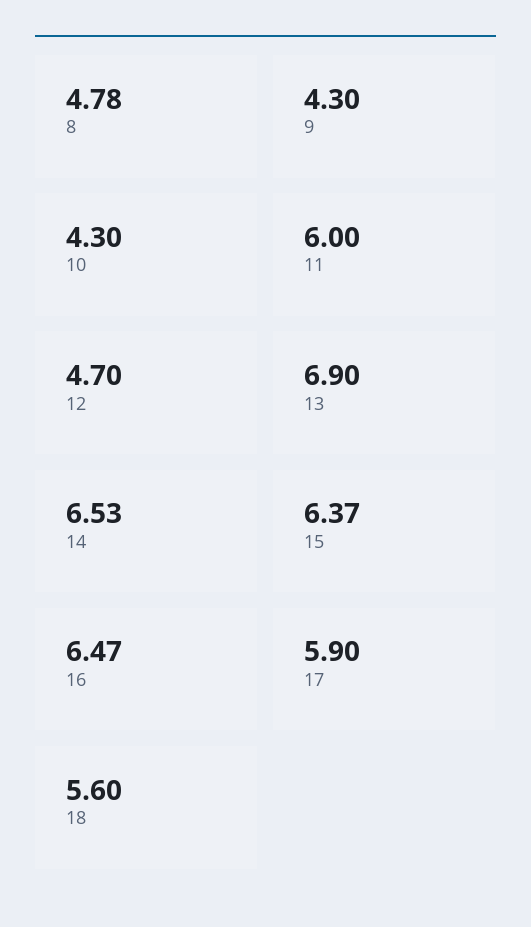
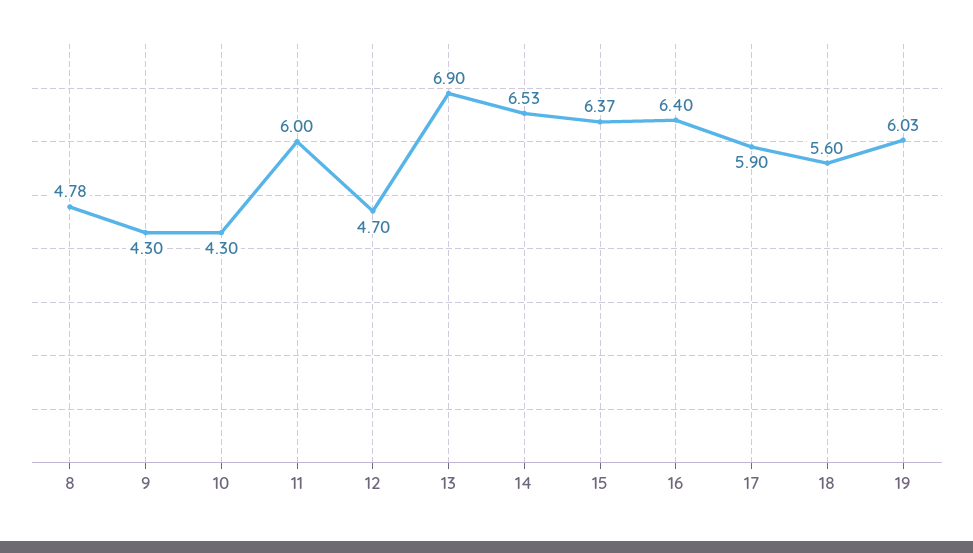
  {
    "8": 4.78,
    "9": 4.3,
    "10": 4.3,
    "11": 6,
    "12": 4.7,
    "13": 6.9,
    "14": 6.53,
    "15": 6.37,
-   "16": 6.47,
+   "16": 6.4,
    "17": 5.9,
-   "18": 5.6
+   "18": 5.6,
+   "19": 6.03
  }

